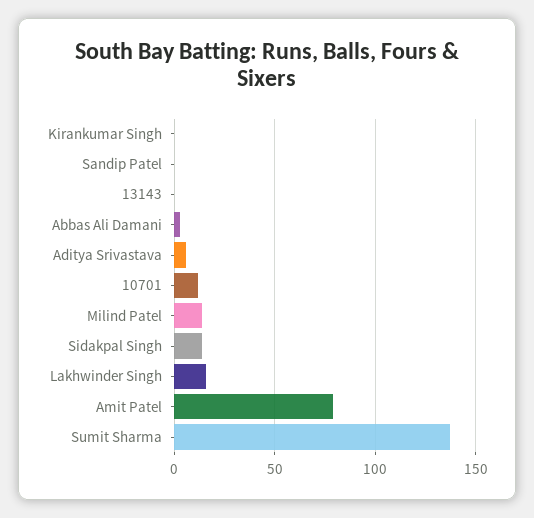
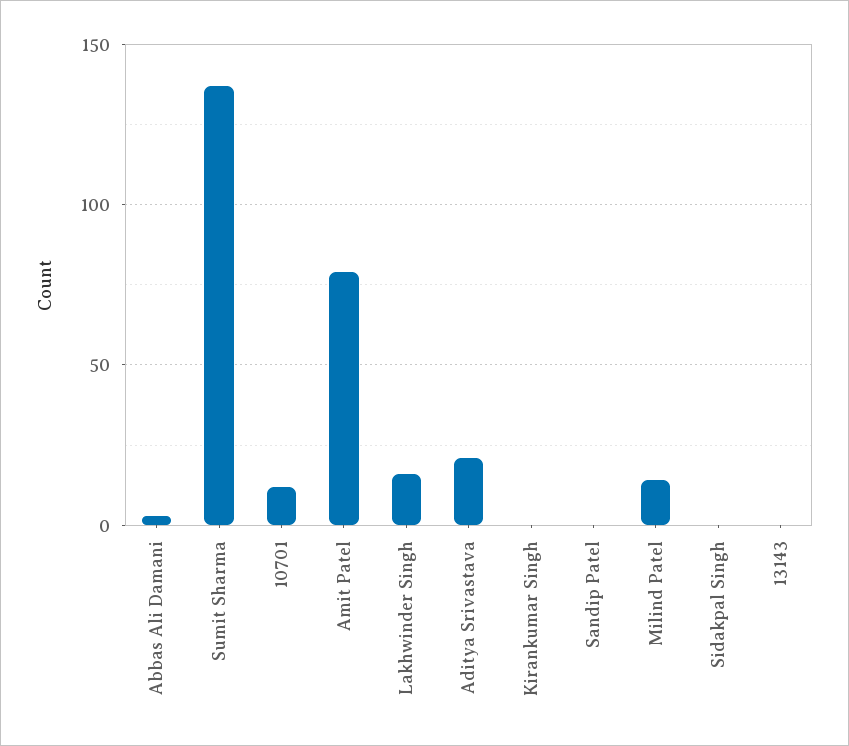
  {
    "Kirankumar Singh": 0,
    "Sandip Patel": 0,
    "13143": 0,
    "Abbas Ali Damani": 5,
-   "Aditya Srivastava": 5,
+   "Aditya Srivastava": 20,
    "10701": 10,
    "Milind Patel": 15,
-   "Sidakpal Singh": 15,
+   "Sidakpal Singh": 0,
    "Lakhwinder Singh": 15,
    "Amit Patel": 80,
    "Sumit Sharma": 135
  }

